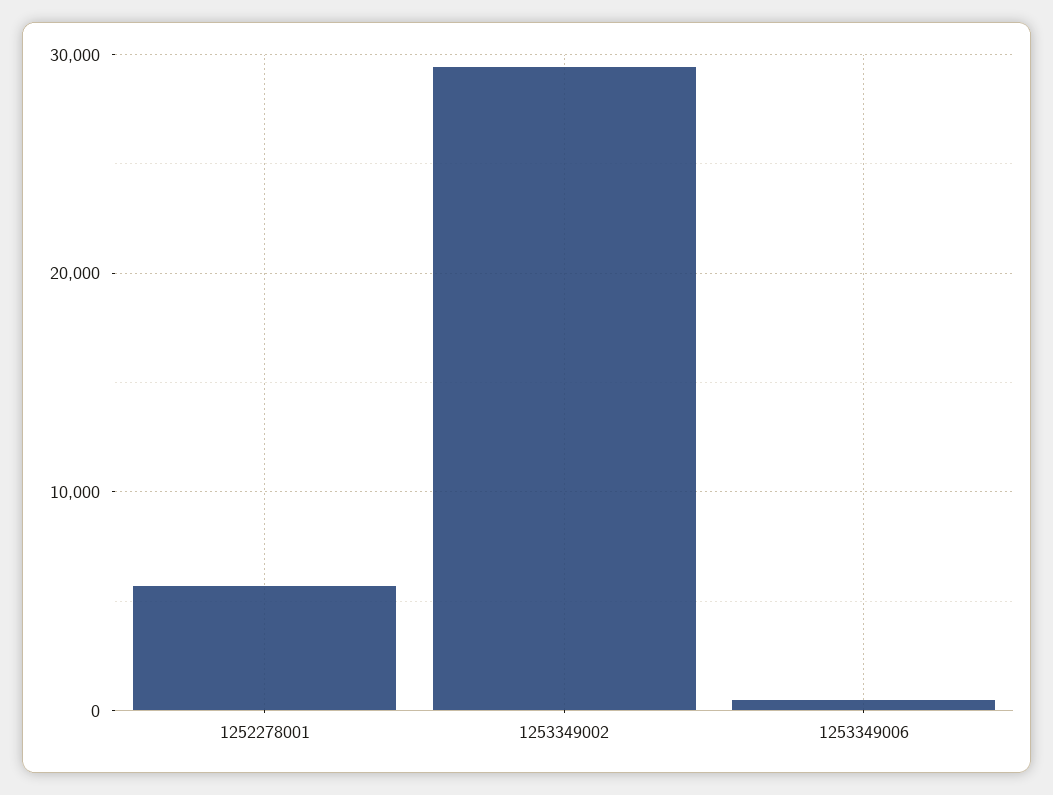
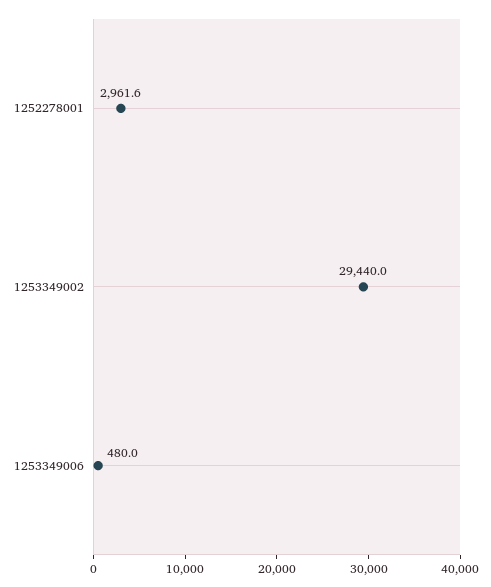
  {
-   "1252278001": 6000,
+   "1252278001": 2961.6,
    "1253349002": 29440,
    "1253349006": 480
  }

